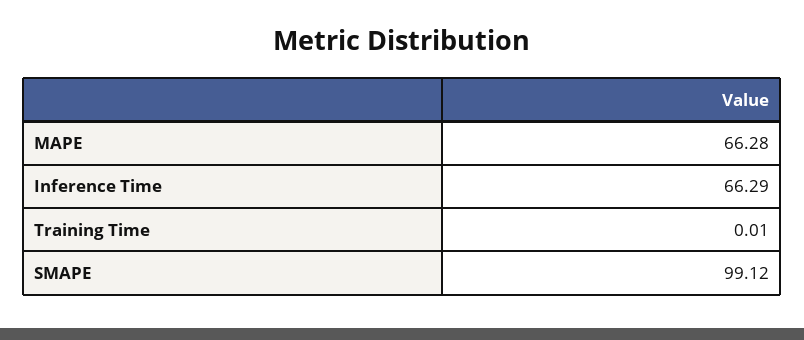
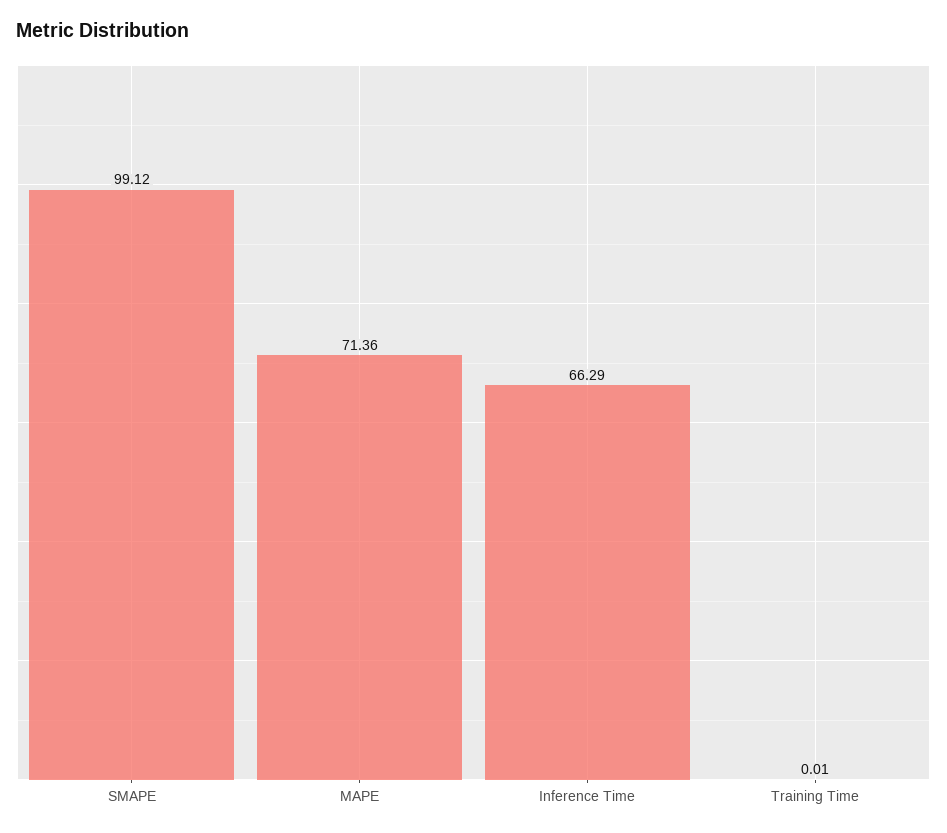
  {
-   "MAPE": 66.28,
+   "MAPE": 71.36,
    "Inference Time": 66.29,
    "Training Time": 0.01,
    "SMAPE": 99.12
  }

